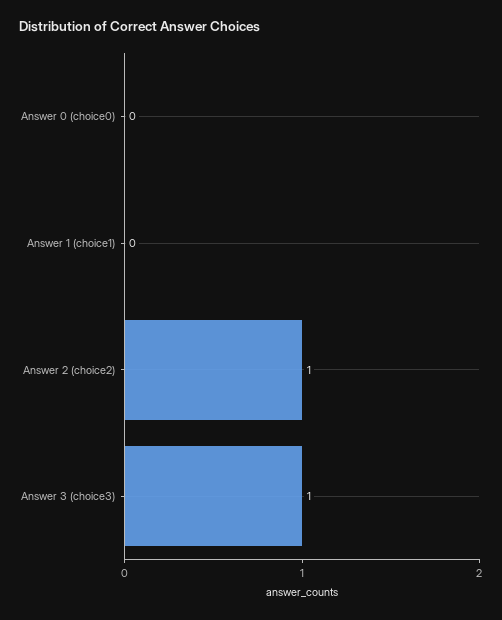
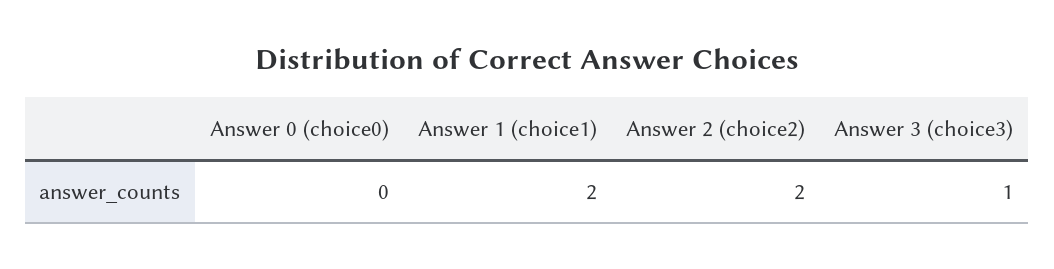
  {
    "Answer 0 (choice0)": 0,
-   "Answer 1 (choice1)": 0,
+   "Answer 1 (choice1)": 2,
-   "Answer 2 (choice2)": 1,
+   "Answer 2 (choice2)": 2,
    "Answer 3 (choice3)": 1
  }

